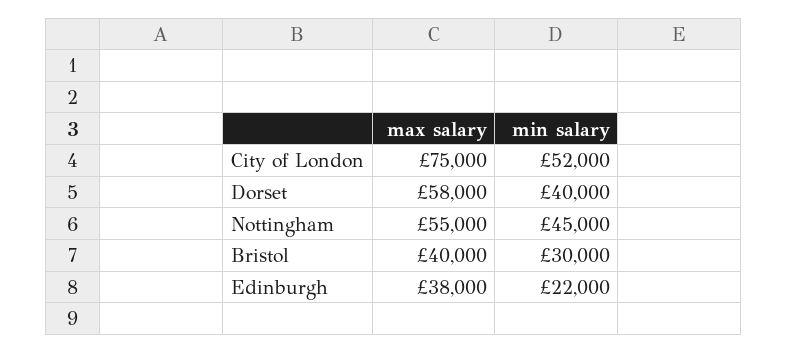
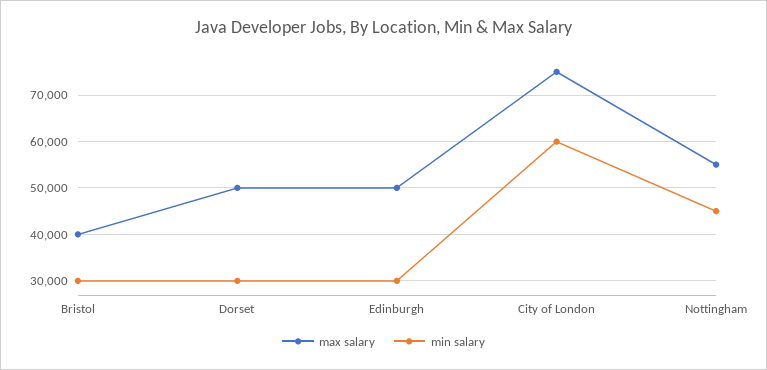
  {
    "max salary": {
      "City of London": 75000,
-     "Dorset": 58000,
+     "Dorset": 50000,
      "Nottingham": 55000,
      "Bristol": 40000,
-     "Edinburgh": 38000
+     "Edinburgh": 50000
    },
    "min salary": {
-     "City of London": 52000,
+     "City of London": 60000,
-     "Dorset": 40000,
+     "Dorset": 30000,
      "Nottingham": 45000,
      "Bristol": 30000,
-     "Edinburgh": 22000
+     "Edinburgh": 30000
    }
  }

